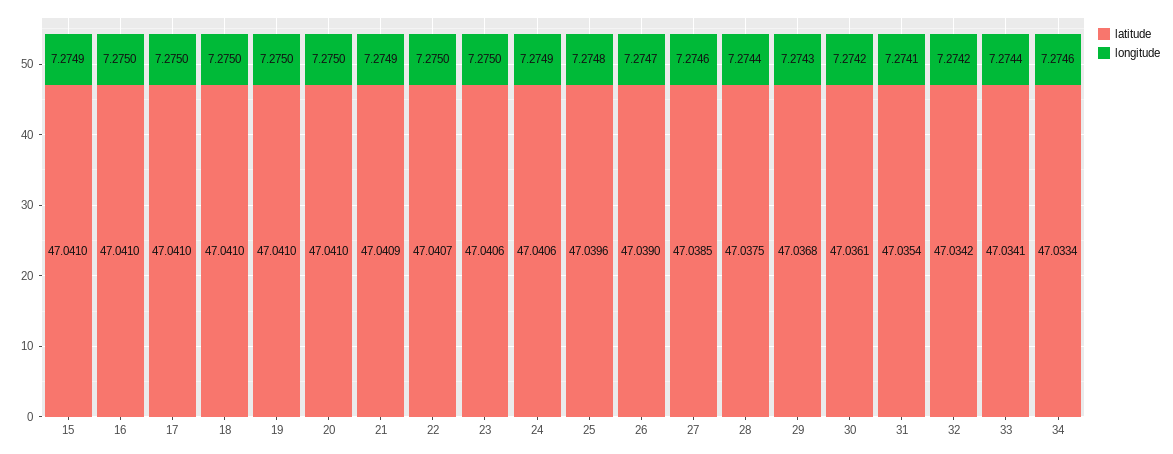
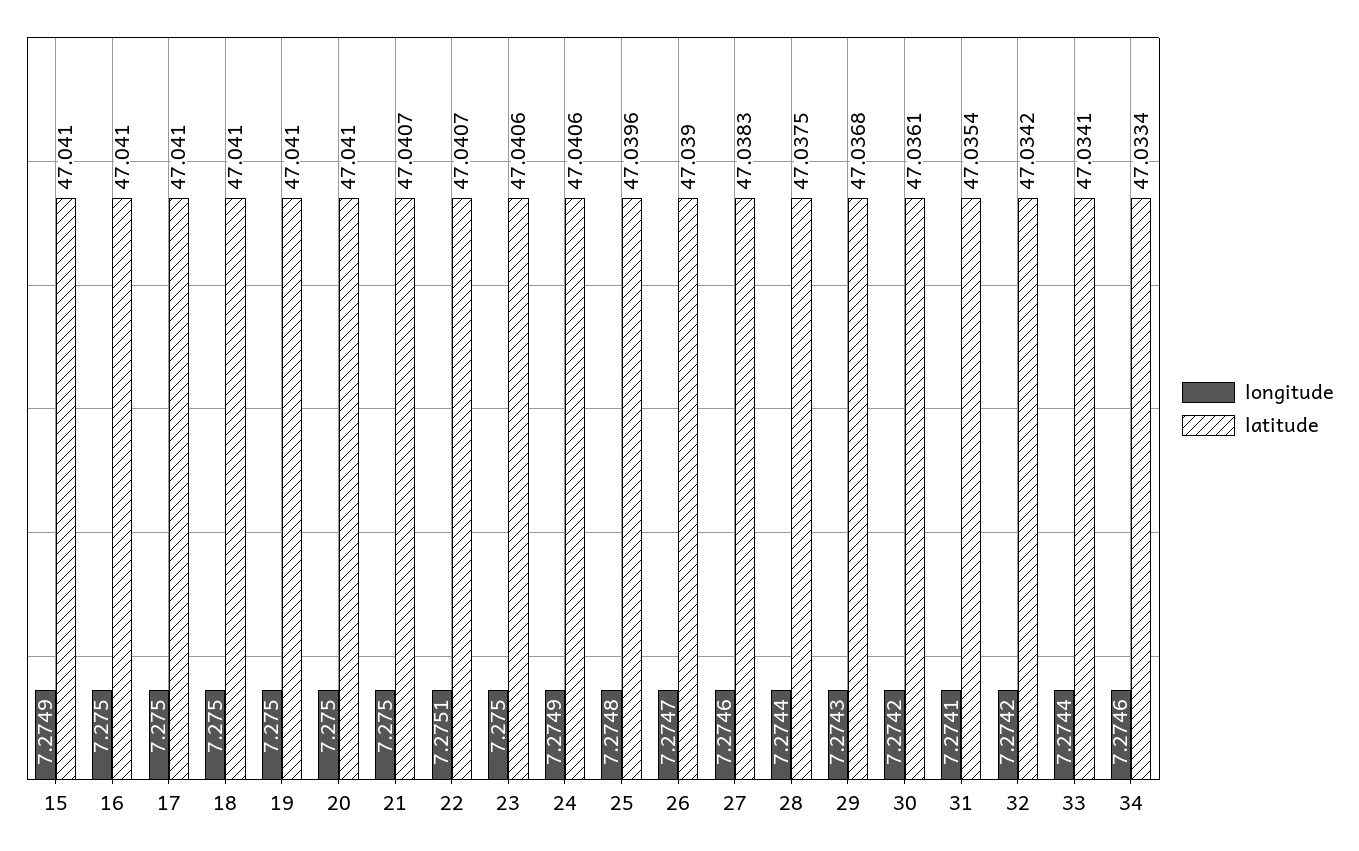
  {
    "latitude": {
      "15": 47.041,
      "16": 47.041,
      "17": 47.041,
      "18": 47.041,
      "19": 47.041,
      "20": 47.041,
-     "21": 47.0409,
+     "21": 47.0407,
      "22": 47.0407,
      "23": 47.0406,
      "24": 47.0406,
      "25": 47.0396,
      "26": 47.039,
-     "27": 47.0385,
+     "27": 47.0383,
      "28": 47.0375,
      "29": 47.0368,
      "30": 47.0361,
      "31": 47.0354,
      "32": 47.0342,
      "33": 47.0341,
      "34": 47.0334
    },
    "longitude": {
      "15": 7.2749,
      "16": 7.275,
      "17": 7.275,
      "18": 7.275,
      "19": 7.275,
      "20": 7.275,
-     "21": 7.2749,
+     "21": 7.275,
-     "22": 7.275,
+     "22": 7.2751,
      "23": 7.275,
      "24": 7.2749,
      "25": 7.2748,
      "26": 7.2747,
      "27": 7.2746,
      "28": 7.2744,
      "29": 7.2743,
      "30": 7.2742,
      "31": 7.2741,
      "32": 7.2742,
      "33": 7.2744,
      "34": 7.2746
    }
  }

